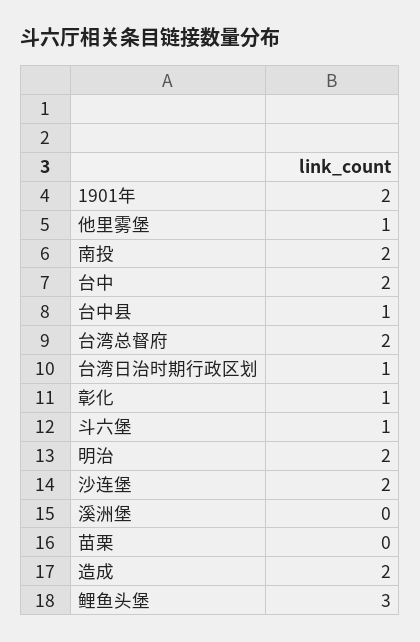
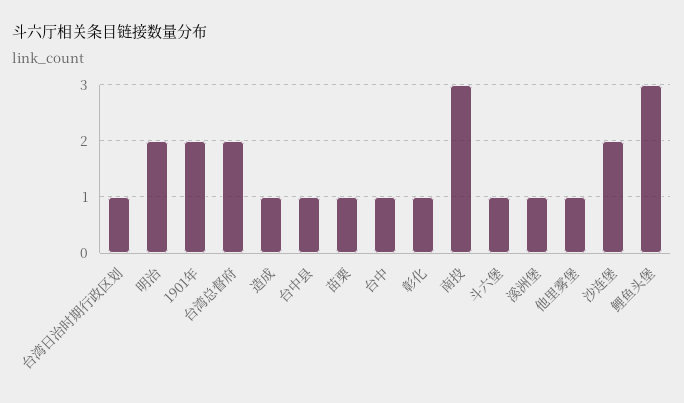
  {
    "1901年": 2,
    "他里雾堡": 1,
-   "南投": 2,
+   "南投": 3,
-   "台中": 2,
+   "台中": 1,
    "台中县": 1,
    "台湾总督府": 2,
    "台湾日治时期行政区划": 1,
    "彰化": 1,
    "斗六堡": 1,
    "明治": 2,
    "沙连堡": 2,
-   "溪洲堡": 0,
+   "溪洲堡": 1,
-   "苗栗": 0,
+   "苗栗": 1,
-   "造成": 2,
+   "造成": 1,
    "鲤鱼头堡": 3
  }

